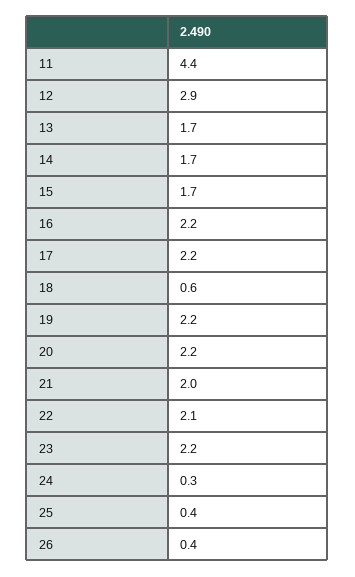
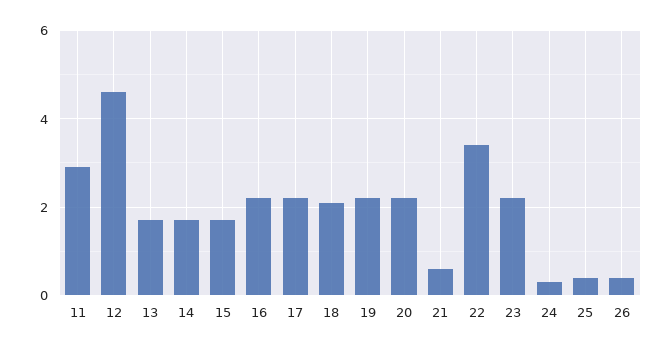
  {
-   "11": 4.4,
+   "11": 3,
-   "12": 2.9,
+   "12": 4.5,
    "13": 1.7,
    "14": 1.7,
    "15": 1.7,
    "16": 2.2,
    "17": 2.2,
-   "18": 0.6,
+   "18": 2,
    "19": 2.2,
    "20": 2.2,
-   "21": 2,
+   "21": 0.5,
-   "22": 2.1,
+   "22": 3.5,
    "23": 2.2,
    "24": 0.3,
    "25": 0.4,
    "26": 0.4
  }

